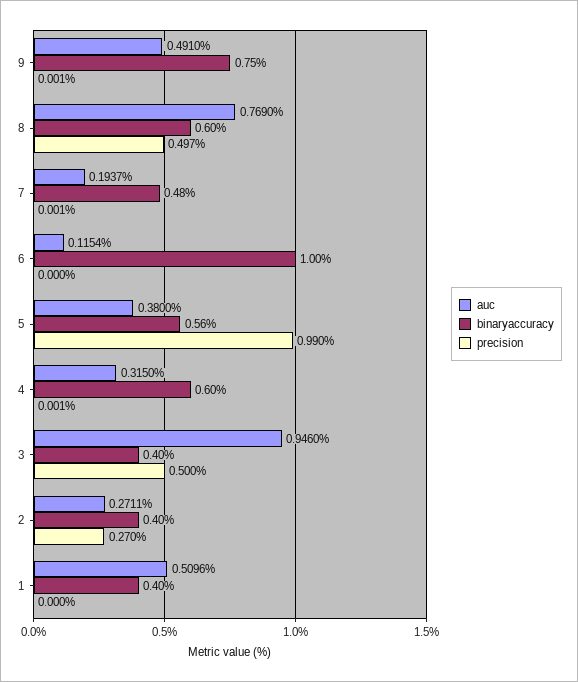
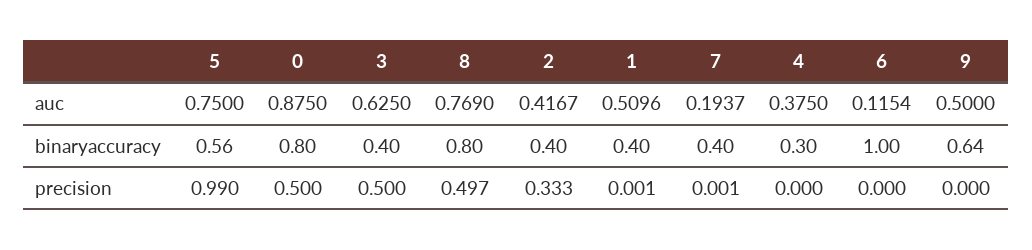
  {
    "auc": {
-     "9": 0.491,
+     "9": 0.5,
      "8": 0.769,
      "7": 0.1937,
      "6": 0.1154,
-     "5": 0.38,
+     "5": 0.75,
-     "4": 0.315,
+     "4": 0.375,
-     "3": 0.946,
+     "3": 0.625,
-     "2": 0.2711,
+     "2": 0.4167,
-     "1": 0.5096
+     "1": 0.5096,
+     "0": 0.875
    },
    "binaryaccuracy": {
-     "9": 0.75,
+     "9": 0.64,
-     "8": 0.6,
+     "8": 0.8,
-     "7": 0.48,
+     "7": 0.4,
      "6": 1,
      "5": 0.56,
-     "4": 0.6,
+     "4": 0.3,
      "3": 0.4,
      "2": 0.4,
-     "1": 0.4
+     "1": 0.4,
+     "0": 0.8
    },
    "precision": {
-     "9": 0.001,
+     "9": 0,
      "8": 0.497,
      "7": 0.001,
      "6": 0,
      "5": 0.99,
-     "4": 0.001,
+     "4": 0,
      "3": 0.5,
-     "2": 0.27,
+     "2": 0.333,
-     "1": 0
+     "1": 0.001,
+     "0": 0.5
    }
  }

